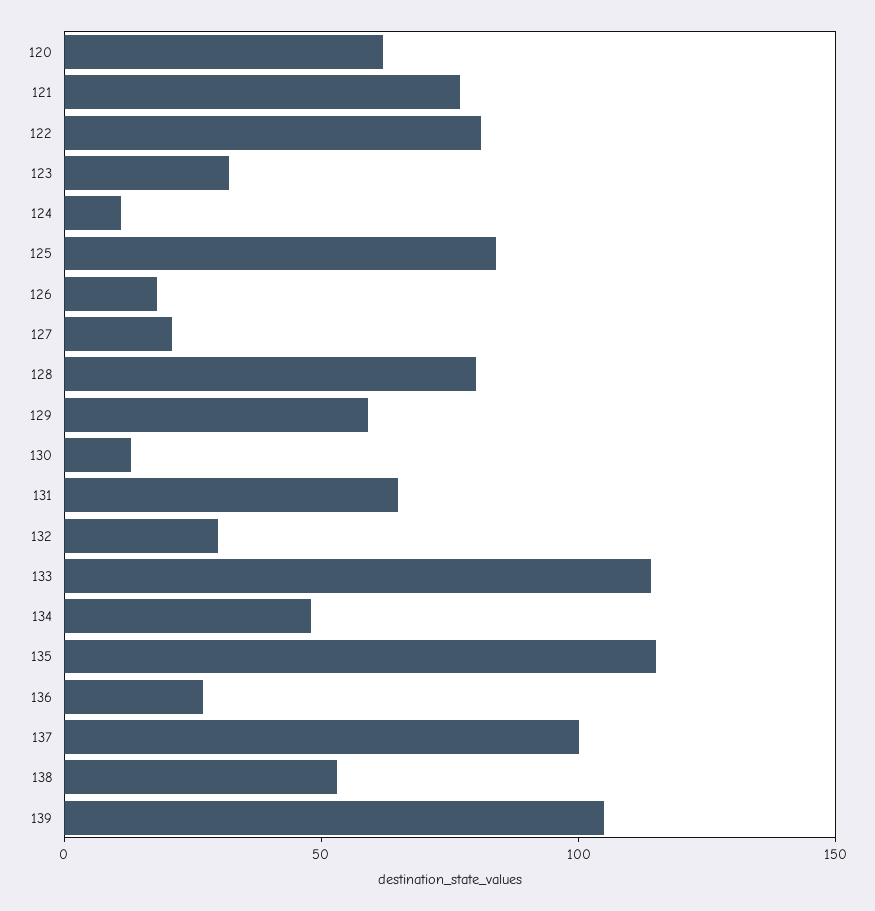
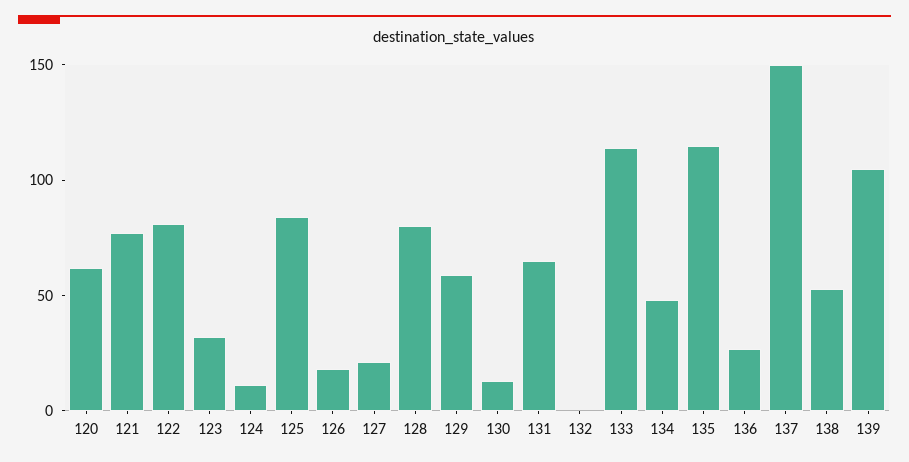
  {
    "120": 60,
    "121": 80,
    "122": 80,
    "123": 30,
    "124": 10,
    "125": 80,
    "126": 20,
    "127": 20,
    "128": 80,
    "129": 60,
    "130": 10,
    "131": 70,
-   "132": 30,
+   "132": 0,
    "133": 110,
    "134": 50,
    "135": 120,
    "136": 30,
-   "137": 100,
+   "137": 150,
    "138": 50,
    "139": 110
  }

